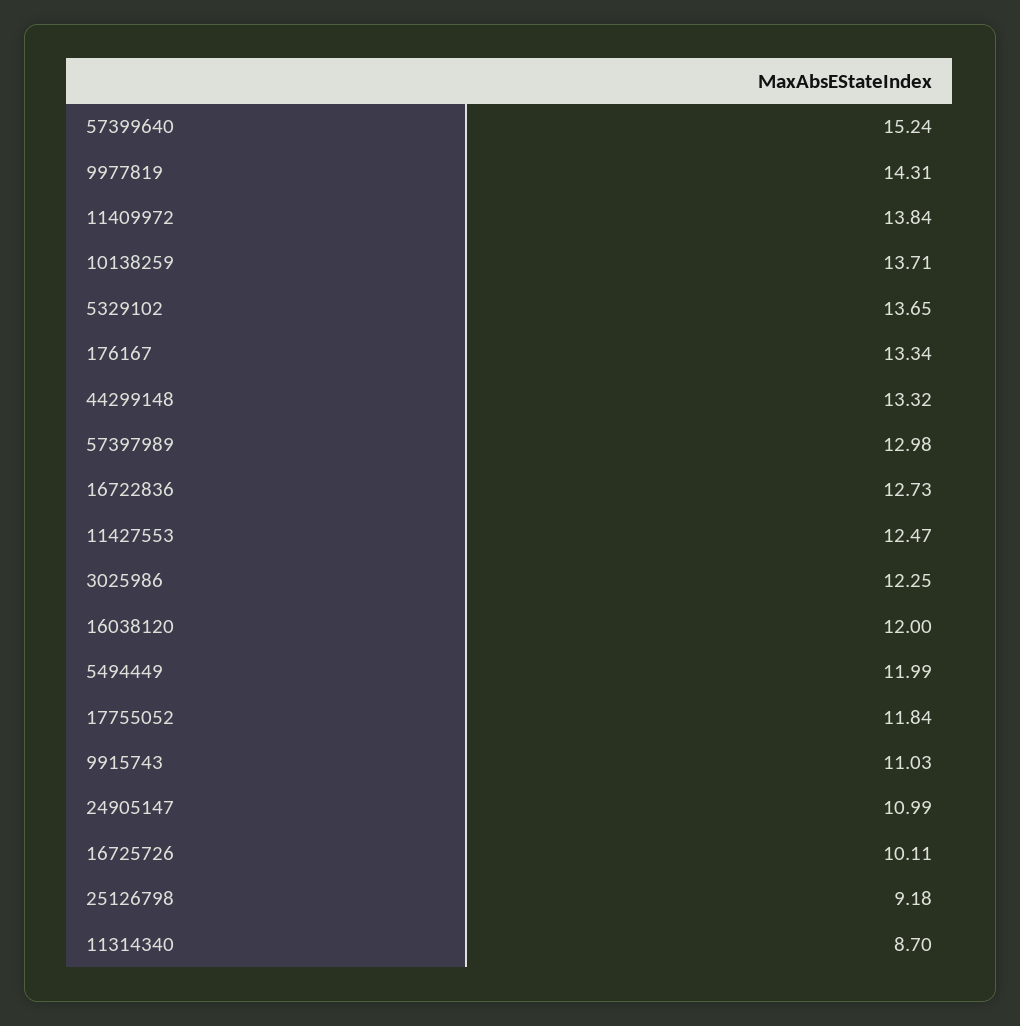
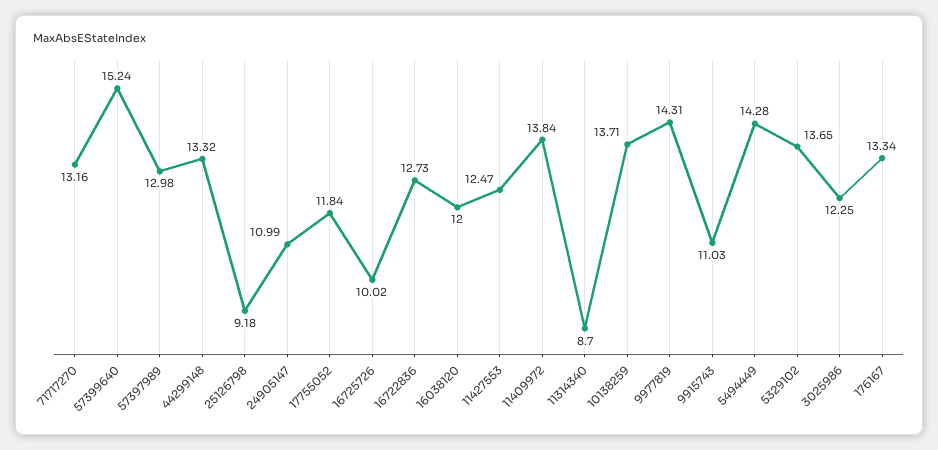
  {
    "57399640": 15.24,
    "9977819": 14.31,
    "11409972": 13.84,
    "10138259": 13.71,
    "5329102": 13.65,
    "176167": 13.34,
    "44299148": 13.32,
    "57397989": 12.98,
    "16722836": 12.73,
    "11427553": 12.47,
    "3025986": 12.25,
    "16038120": 12,
-   "5494449": 11.99,
+   "5494449": 14.28,
    "17755052": 11.84,
    "9915743": 11.03,
    "24905147": 10.99,
-   "16725726": 10.11,
+   "16725726": 10.02,
    "25126798": 9.18,
-   "11314340": 8.7
+   "11314340": 8.7,
+   "71717270": 13.16
  }

